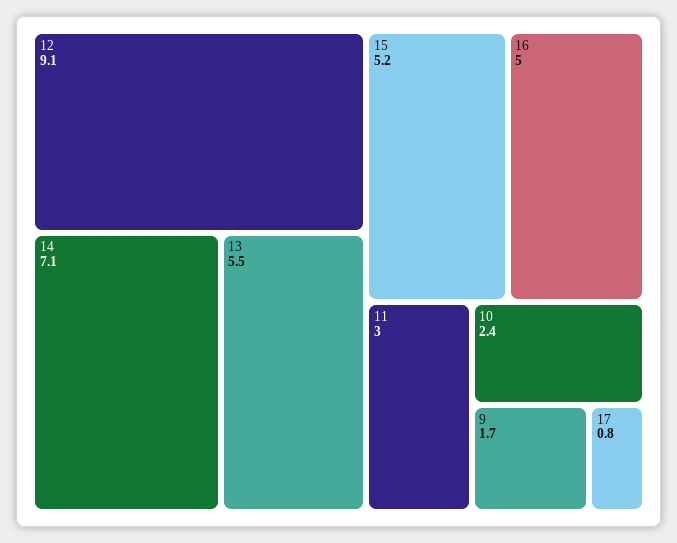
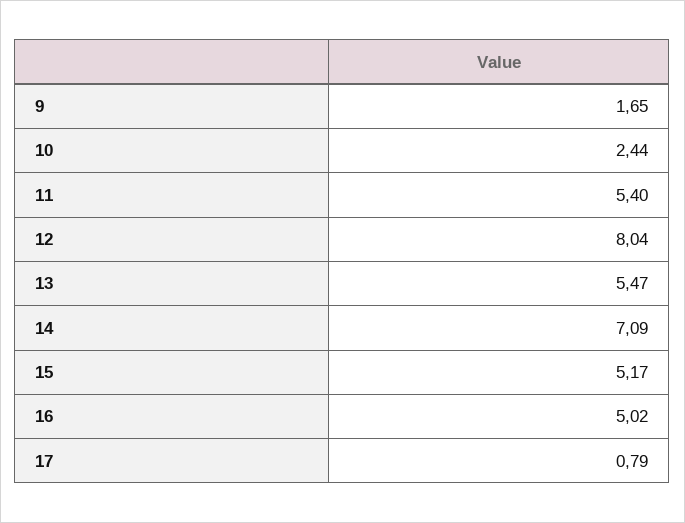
  {
-   "12": 9.1,
+   "12": 8.04,
    "14": 7.09,
    "13": 5.47,
    "15": 5.17,
    "16": 5.02,
-   "11": 3,
+   "11": 5.4,
    "10": 2.44,
    "9": 1.65,
    "17": 0.79
  }

